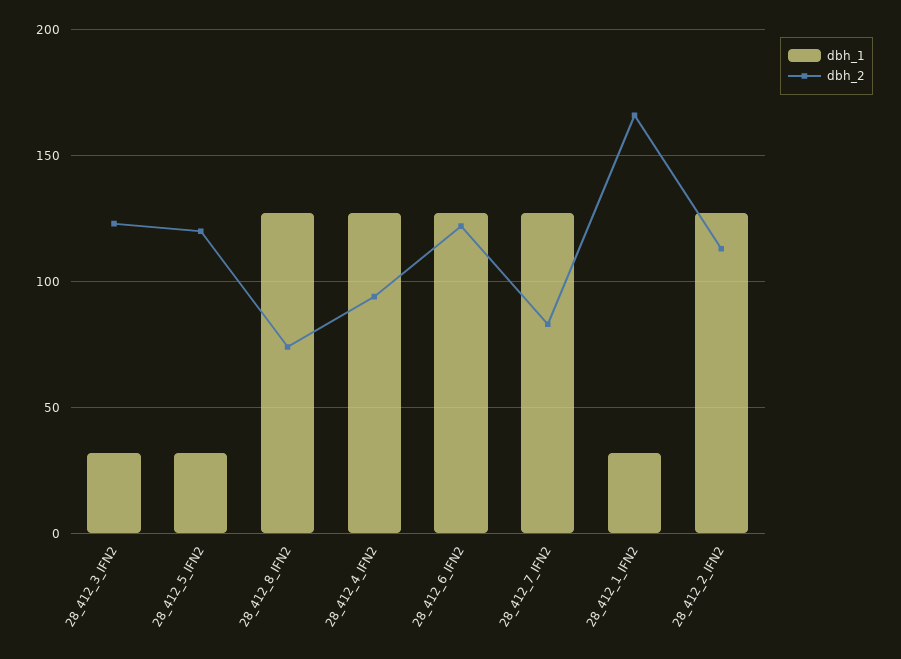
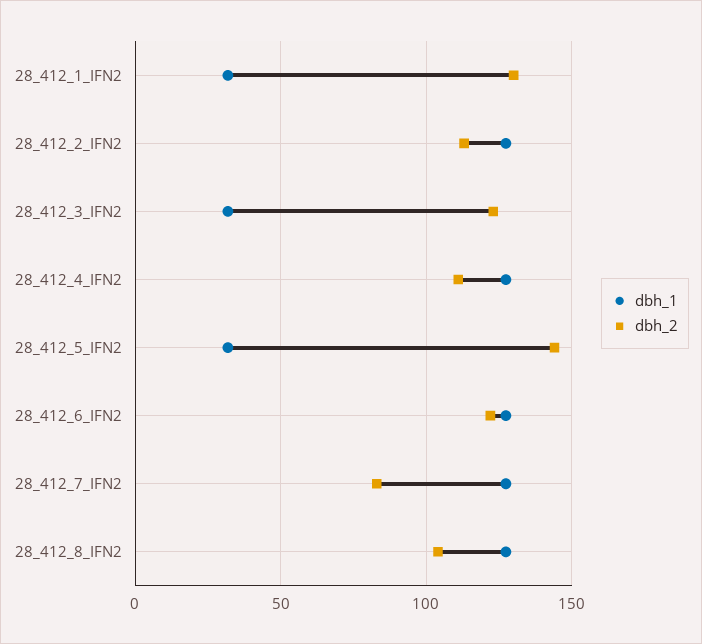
  {
    "dbh_1": {
      "28_412_3_IFN2": 30,
      "28_412_5_IFN2": 30,
      "28_412_8_IFN2": 125,
      "28_412_4_IFN2": 125,
      "28_412_6_IFN2": 125,
      "28_412_7_IFN2": 125,
      "28_412_1_IFN2": 30,
      "28_412_2_IFN2": 125
    },
    "dbh_2": {
      "28_412_3_IFN2": 125,
-     "28_412_5_IFN2": 120,
+     "28_412_5_IFN2": 145,
-     "28_412_8_IFN2": 75,
+     "28_412_8_IFN2": 105,
-     "28_412_4_IFN2": 95,
+     "28_412_4_IFN2": 110,
      "28_412_6_IFN2": 120,
      "28_412_7_IFN2": 85,
-     "28_412_1_IFN2": 165,
+     "28_412_1_IFN2": 130,
      "28_412_2_IFN2": 115
    }
  }

